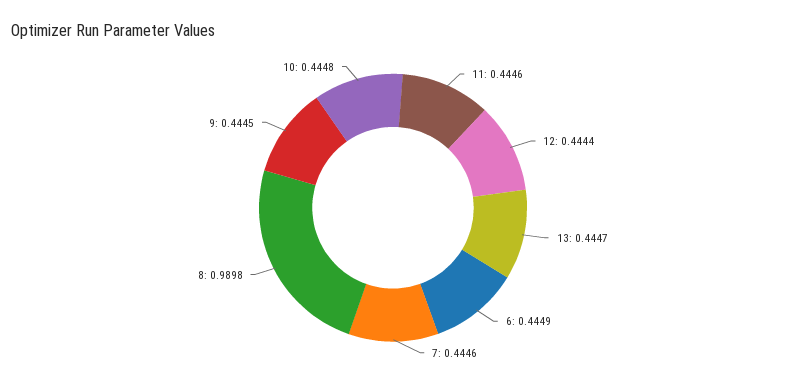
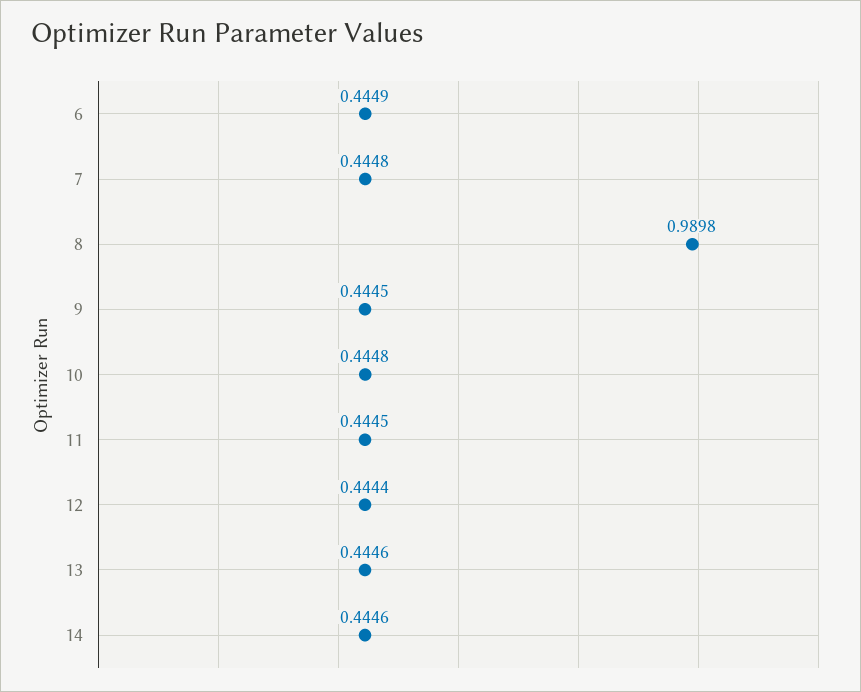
  {
-   "11": 0.4446,
+   "11": 0.4445,
    "12": 0.4444,
-   "13": 0.4447,
+   "13": 0.4446,
    "6": 0.4449,
-   "7": 0.4446,
+   "7": 0.4448,
    "8": 0.9898,
    "9": 0.4445,
-   "10": 0.4448
+   "10": 0.4448,
+   "14": 0.4446
  }

